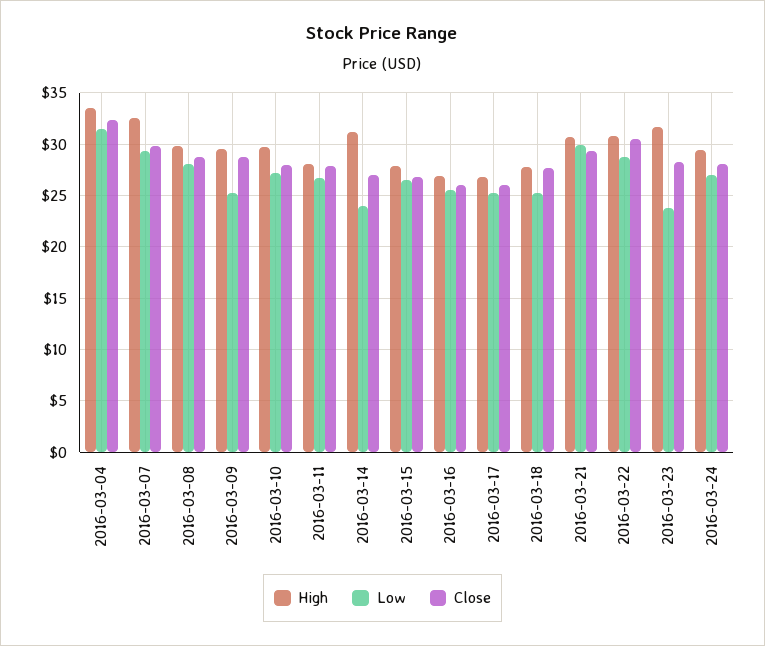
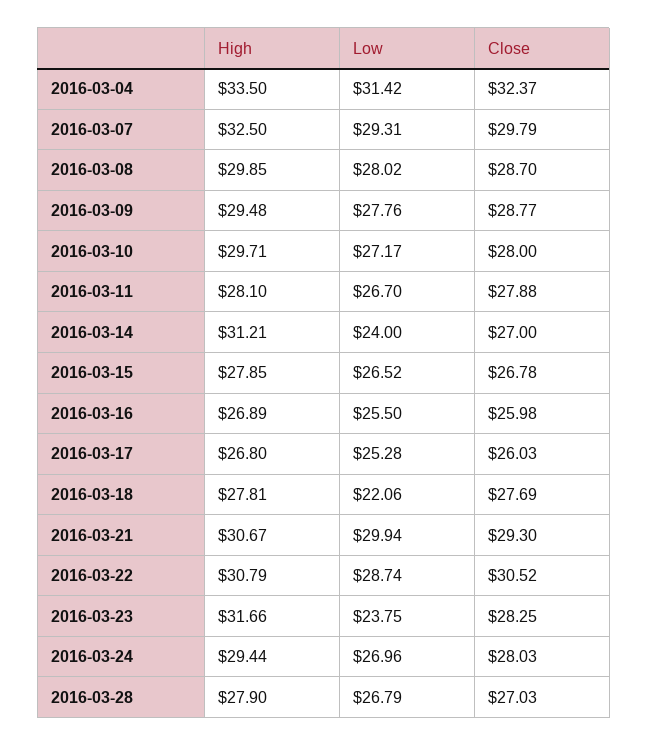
  {
    "High": {
      "2016-03-04": 33.5,
      "2016-03-07": 32.5,
      "2016-03-08": 29.85,
      "2016-03-09": 29.48,
      "2016-03-10": 29.71,
      "2016-03-11": 28.1,
      "2016-03-14": 31.21,
      "2016-03-15": 27.85,
      "2016-03-16": 26.89,
      "2016-03-17": 26.8,
      "2016-03-18": 27.81,
      "2016-03-21": 30.67,
      "2016-03-22": 30.79,
      "2016-03-23": 31.66,
-     "2016-03-24": 29.44
+     "2016-03-24": 29.44,
+     "2016-03-28": 27.9
    },
    "Low": {
      "2016-03-04": 31.42,
      "2016-03-07": 29.31,
      "2016-03-08": 28.02,
-     "2016-03-09": 25,
+     "2016-03-09": 27.76,
      "2016-03-10": 27.17,
      "2016-03-11": 26.7,
      "2016-03-14": 24,
      "2016-03-15": 26.52,
      "2016-03-16": 25.5,
      "2016-03-17": 25.28,
-     "2016-03-18": 25,
+     "2016-03-18": 22.06,
      "2016-03-21": 29.94,
      "2016-03-22": 28.74,
      "2016-03-23": 23.75,
-     "2016-03-24": 26.96
+     "2016-03-24": 26.96,
+     "2016-03-28": 26.79
    },
    "Close": {
      "2016-03-04": 32.37,
      "2016-03-07": 29.79,
      "2016-03-08": 28.7,
      "2016-03-09": 28.77,
      "2016-03-10": 28,
      "2016-03-11": 27.88,
      "2016-03-14": 27,
      "2016-03-15": 26.78,
      "2016-03-16": 25.98,
      "2016-03-17": 26.03,
      "2016-03-18": 27.69,
      "2016-03-21": 29.3,
      "2016-03-22": 30.52,
      "2016-03-23": 28.25,
-     "2016-03-24": 28.03
+     "2016-03-24": 28.03,
+     "2016-03-28": 27.03
    }
  }

